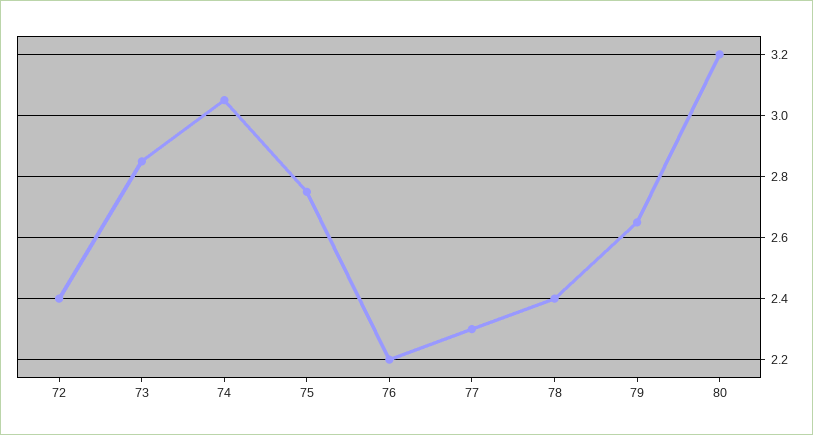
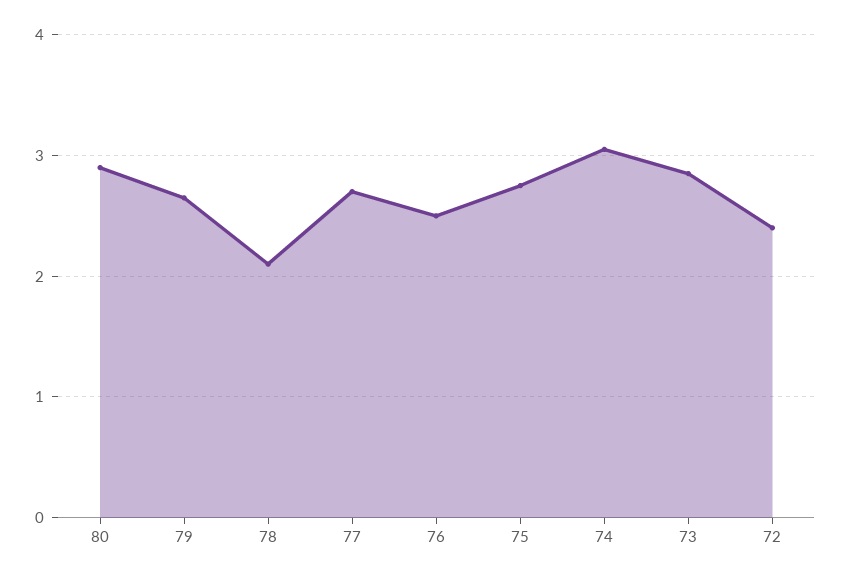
  {
    "72": 2.4,
    "73": 2.85,
    "74": 3.05,
    "75": 2.75,
-   "76": 2.2,
+   "76": 2.5,
-   "77": 2.3,
+   "77": 2.7,
-   "78": 2.4,
+   "78": 2.1,
    "79": 2.65,
-   "80": 3.2
+   "80": 2.9
  }

